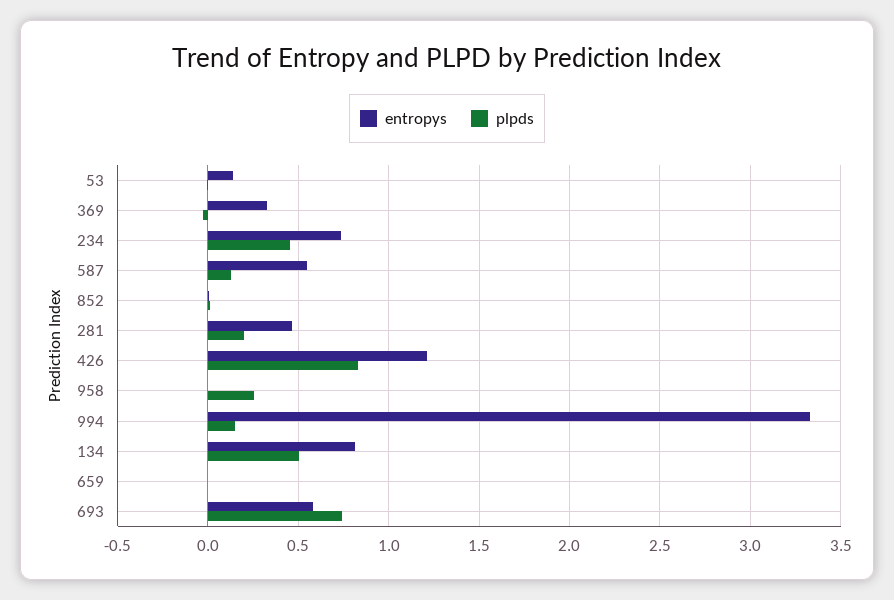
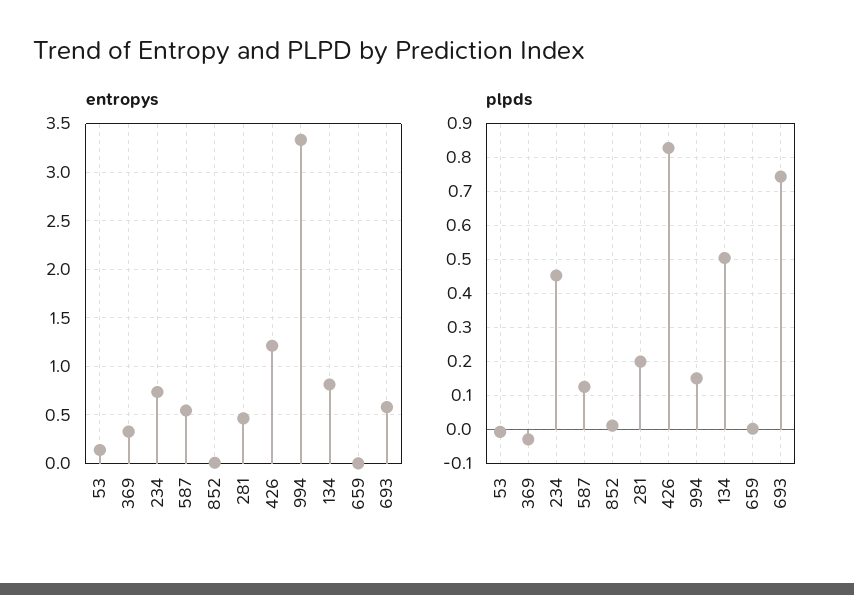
  {
    "entropys": {
      "53": 0.15,
      "369": 0.35,
      "234": 0.75,
      "587": 0.55,
      "852": 0,
      "281": 0.45,
      "426": 1.2,
-     "958": 0,
      "994": 3.35,
      "134": 0.8,
      "659": 0,
      "693": 0.6
    },
    "plpds": {
      "53": 0,
      "369": -0.02,
      "234": 0.46,
      "587": 0.12,
      "852": 0.02,
      "281": 0.2,
      "426": 0.82,
-     "958": 0.25,
      "994": 0.16,
      "134": 0.5,
      "659": 0,
      "693": 0.74
    }
  }

